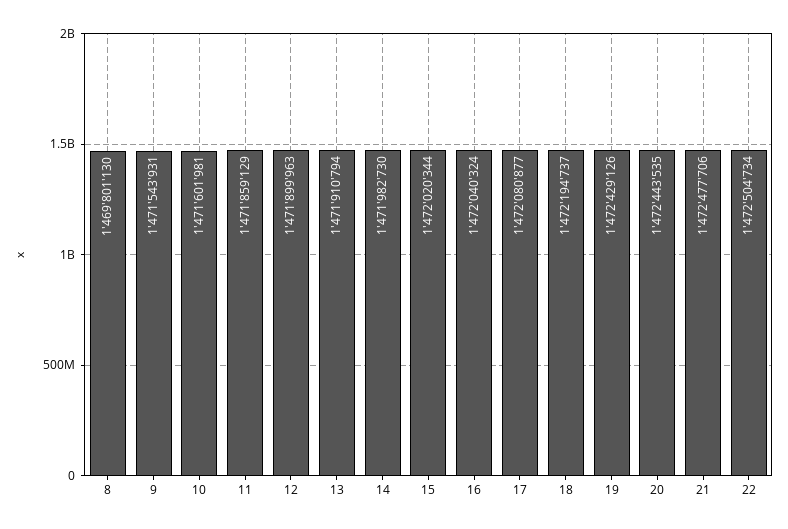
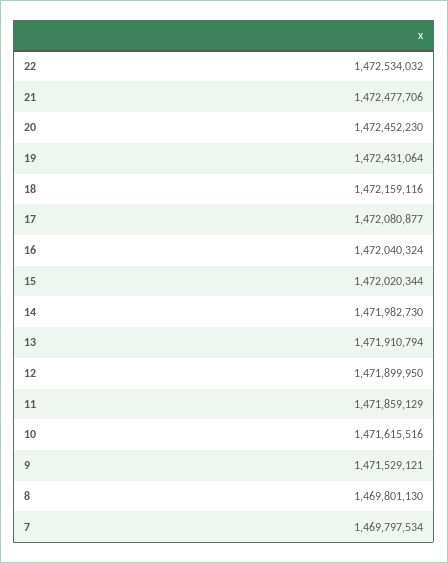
  {
    "8": 1469801130,
-   "9": 1471543931,
+   "9": 1471529121,
-   "10": 1471601981,
+   "10": 1471615516,
    "11": 1471859129,
-   "12": 1471899963,
+   "12": 1471899950,
    "13": 1471910794,
    "14": 1471982730,
    "15": 1472020344,
    "16": 1472040324,
    "17": 1472080877,
-   "18": 1472194737,
+   "18": 1472159116,
-   "19": 1472429126,
+   "19": 1472431064,
-   "20": 1472443535,
+   "20": 1472452230,
    "21": 1472477706,
-   "22": 1472504734
+   "22": 1472534032,
+   "7": 1469797534
  }

